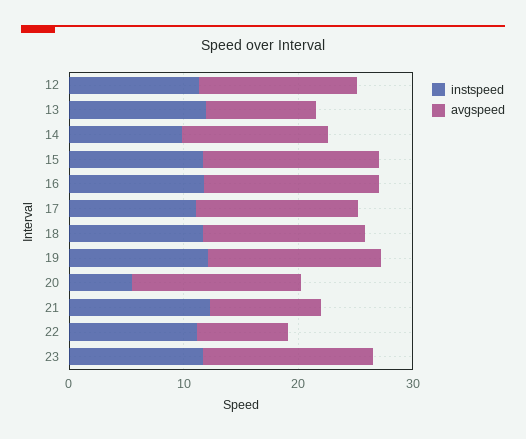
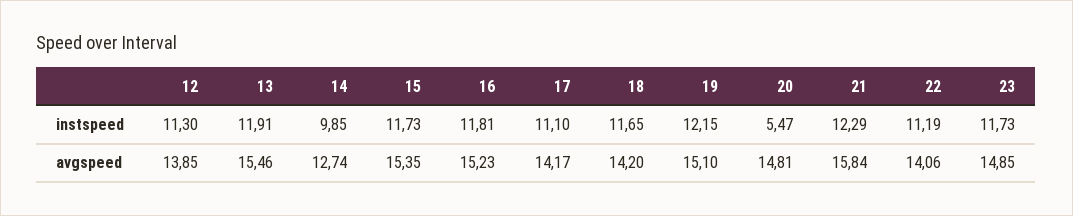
  {
    "instspeed": {
      "12": 11.3,
      "13": 11.91,
      "14": 9.85,
      "15": 11.73,
      "16": 11.81,
      "17": 11.1,
      "18": 11.65,
      "19": 12.15,
      "20": 5.47,
      "21": 12.29,
      "22": 11.19,
      "23": 11.73
    },
    "avgspeed": {
      "12": 13.85,
-     "13": 10,
+     "13": 15.46,
      "14": 12.74,
      "15": 15.35,
      "16": 15.23,
      "17": 14.17,
      "18": 14.2,
      "19": 15.1,
      "20": 14.81,
-     "21": 10,
+     "21": 15.84,
-     "22": 8,
+     "22": 14.06,
      "23": 14.85
    }
  }

